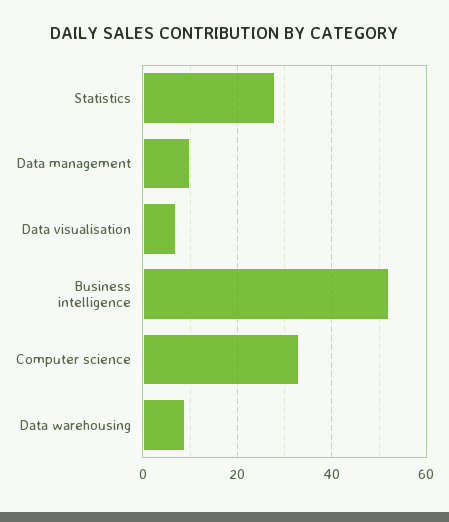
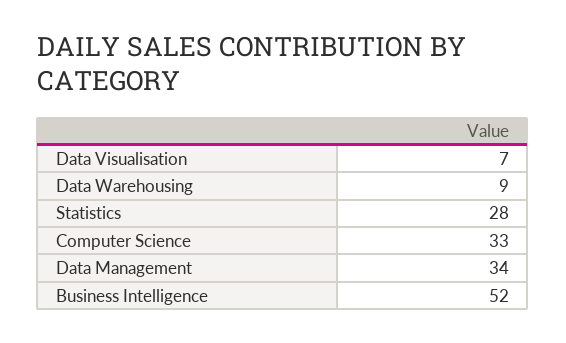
  {
    "Statistics": 28,
-   "Data management": 10,
+   "Data management": 34,
    "Data visualisation": 7,
    "Business intelligence": 52,
    "Computer science": 33,
    "Data warehousing": 9
  }

